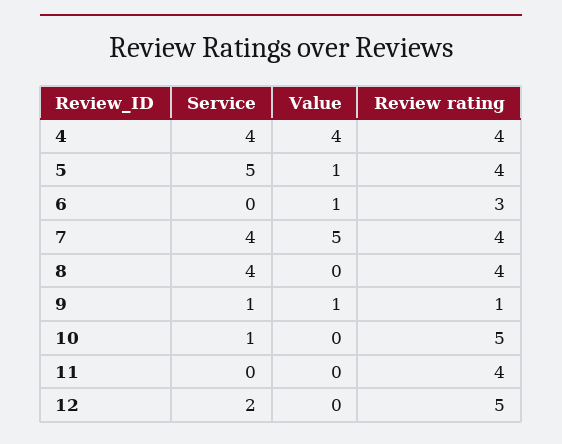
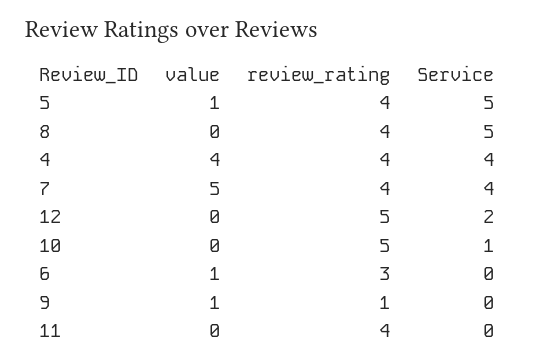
  {
    "Service": {
      "4": 4,
      "5": 5,
      "6": 0,
      "7": 4,
-     "8": 4,
+     "8": 5,
-     "9": 1,
+     "9": 0,
      "10": 1,
      "11": 0,
      "12": 2
    },
    "Value": {
      "4": 4,
      "5": 1,
      "6": 1,
      "7": 5,
      "8": 0,
      "9": 1,
      "10": 0,
      "11": 0,
      "12": 0
    },
    "Review rating": {
      "4": 4,
      "5": 4,
      "6": 3,
      "7": 4,
      "8": 4,
      "9": 1,
      "10": 5,
      "11": 4,
      "12": 5
    }
  }

